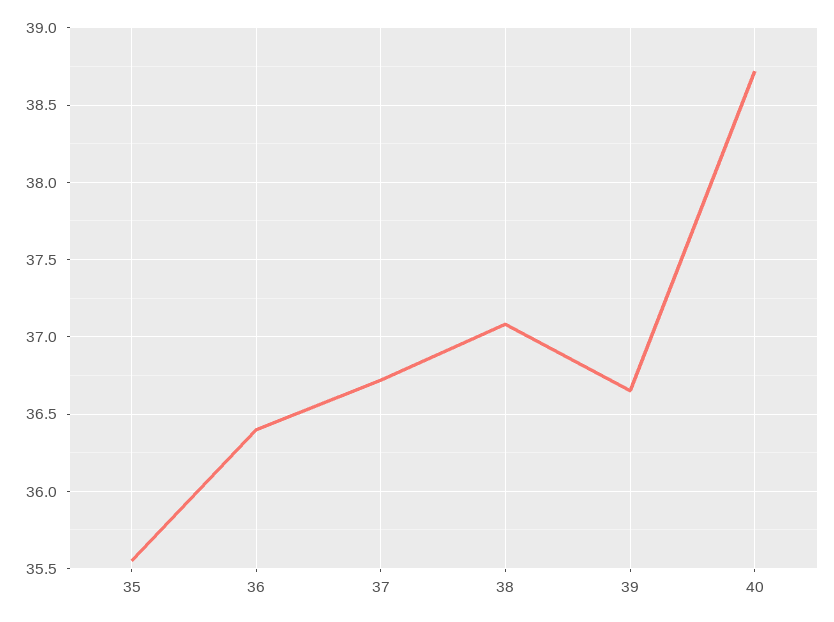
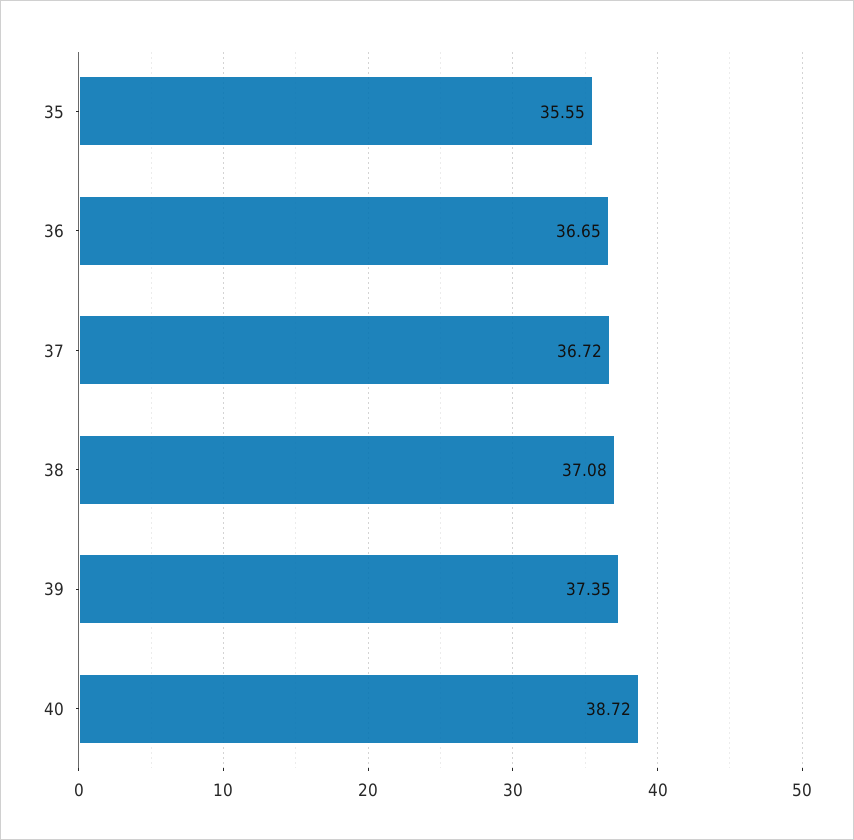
  {
    "35": 35.55,
-   "36": 36.4,
+   "36": 36.65,
    "37": 36.72,
    "38": 37.08,
-   "39": 36.65,
+   "39": 37.35,
    "40": 38.72
  }

